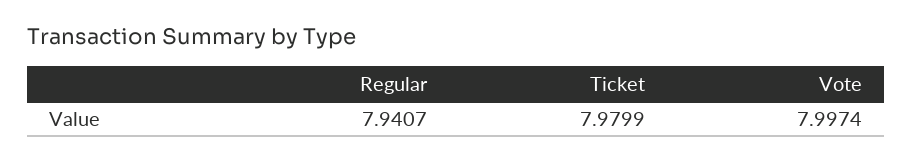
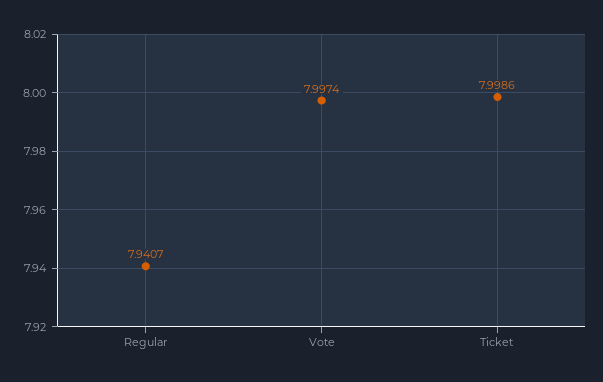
  {
    "Regular": 7.9407,
-   "Ticket": 7.9799,
+   "Ticket": 7.9986,
    "Vote": 7.9974
  }

